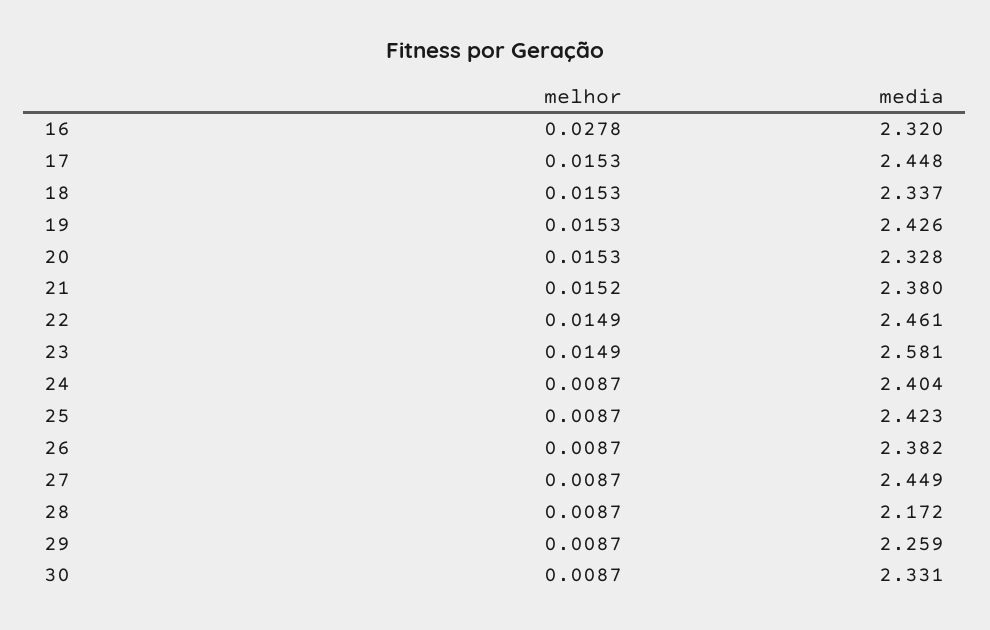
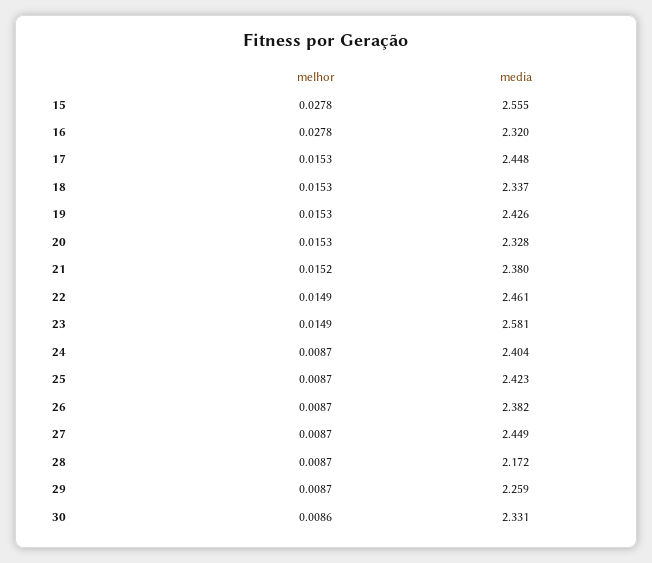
  {
    "melhor": {
      "16": 0.0278,
      "17": 0.0153,
      "18": 0.0153,
      "19": 0.0153,
      "20": 0.0153,
      "21": 0.0152,
      "22": 0.0149,
      "23": 0.0149,
      "24": 0.0087,
      "25": 0.0087,
      "26": 0.0087,
      "27": 0.0087,
      "28": 0.0087,
      "29": 0.0087,
-     "30": 0.0087
+     "30": 0.0086,
+     "15": 0.0278
    },
    "media": {
      "16": 2.32,
      "17": 2.448,
      "18": 2.337,
      "19": 2.426,
      "20": 2.328,
      "21": 2.38,
      "22": 2.461,
      "23": 2.581,
      "24": 2.404,
      "25": 2.423,
      "26": 2.382,
      "27": 2.449,
      "28": 2.172,
      "29": 2.259,
-     "30": 2.331
+     "30": 2.331,
+     "15": 2.555
    }
  }

